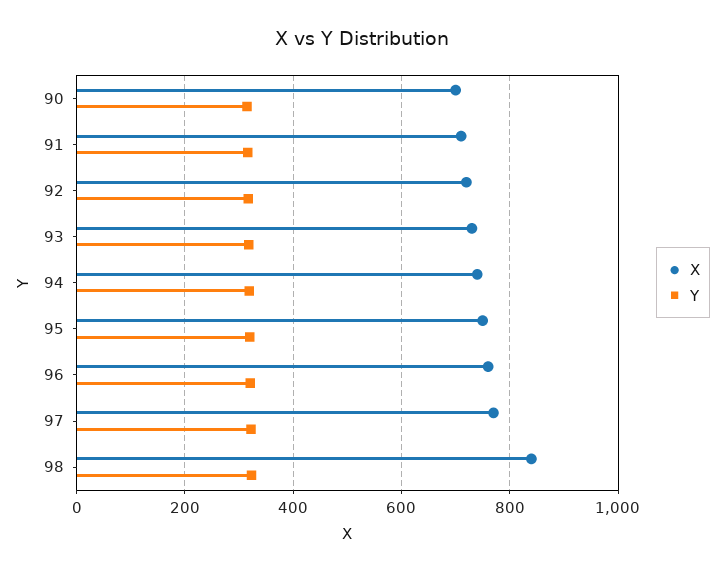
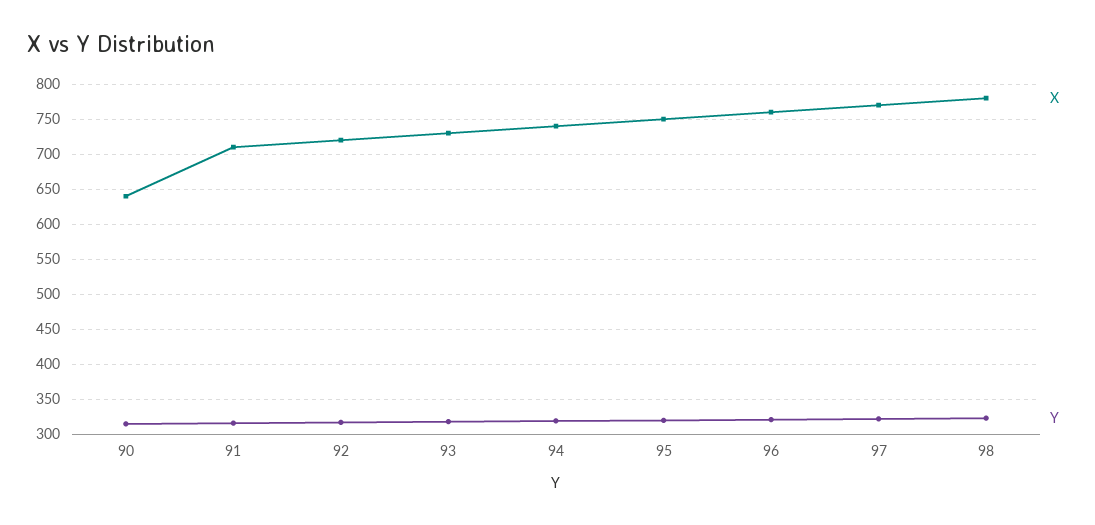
  {
    "X": {
-     "90": 700,
+     "90": 640,
      "91": 710,
      "92": 720,
      "93": 730,
      "94": 740,
      "95": 750,
      "96": 760,
      "97": 770,
-     "98": 840
+     "98": 780
    },
    "Y": {
      "90": 320,
      "91": 320,
      "92": 320,
      "93": 320,
      "94": 320,
      "95": 320,
      "96": 320,
      "97": 320,
      "98": 320
    }
  }

